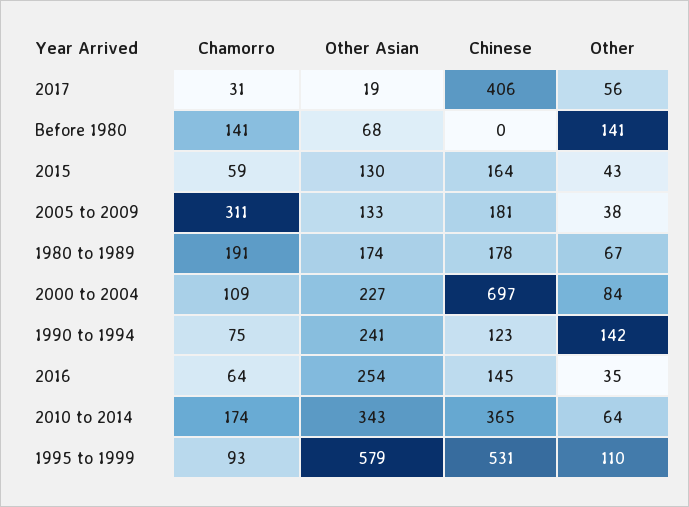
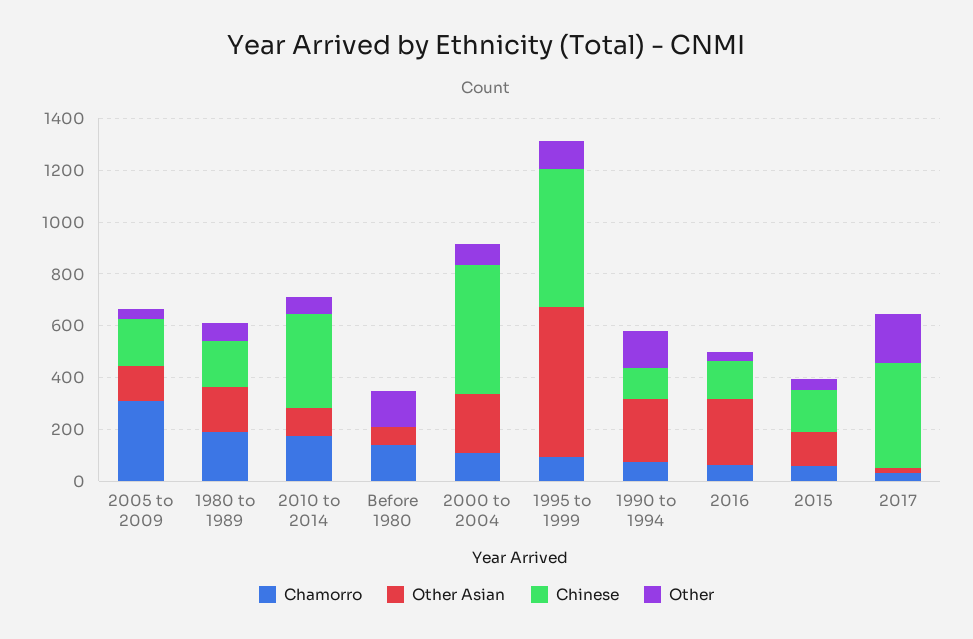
  {
    "Chamorro": {
      "2017": 31,
      "Before 1980": 141,
      "2015": 59,
      "2005 to 2009": 311,
      "1980 to 1989": 191,
      "2000 to 2004": 109,
      "1990 to 1994": 75,
      "2016": 64,
      "2010 to 2014": 174,
      "1995 to 1999": 93
    },
    "Other Asian": {
      "2017": 19,
      "Before 1980": 68,
      "2015": 130,
      "2005 to 2009": 133,
      "1980 to 1989": 174,
      "2000 to 2004": 227,
      "1990 to 1994": 241,
      "2016": 254,
-     "2010 to 2014": 343,
+     "2010 to 2014": 100,
      "1995 to 1999": 579
    },
    "Chinese": {
      "2017": 406,
      "Before 1980": 0,
      "2015": 164,
      "2005 to 2009": 181,
      "1980 to 1989": 178,
-     "2000 to 2004": 697,
+     "2000 to 2004": 500,
      "1990 to 1994": 123,
      "2016": 145,
      "2010 to 2014": 365,
      "1995 to 1999": 531
    },
    "Other": {
-     "2017": 56,
+     "2017": 200,
      "Before 1980": 141,
      "2015": 43,
      "2005 to 2009": 38,
      "1980 to 1989": 67,
      "2000 to 2004": 84,
      "1990 to 1994": 142,
      "2016": 35,
      "2010 to 2014": 64,
      "1995 to 1999": 110
    }
  }

